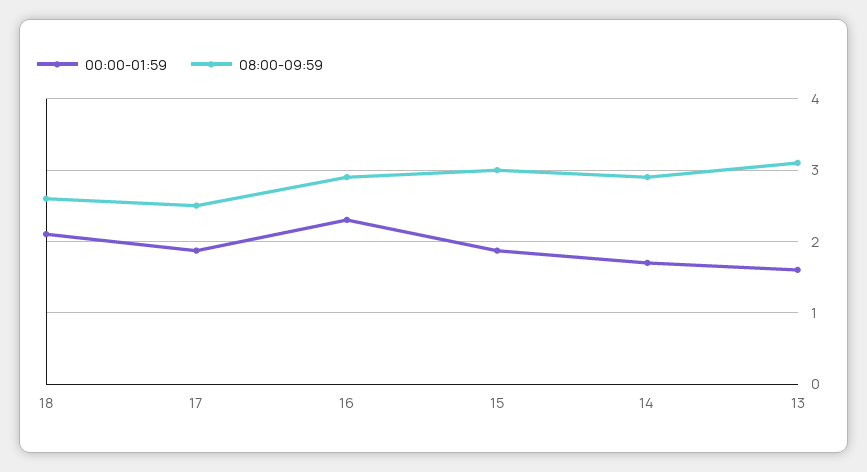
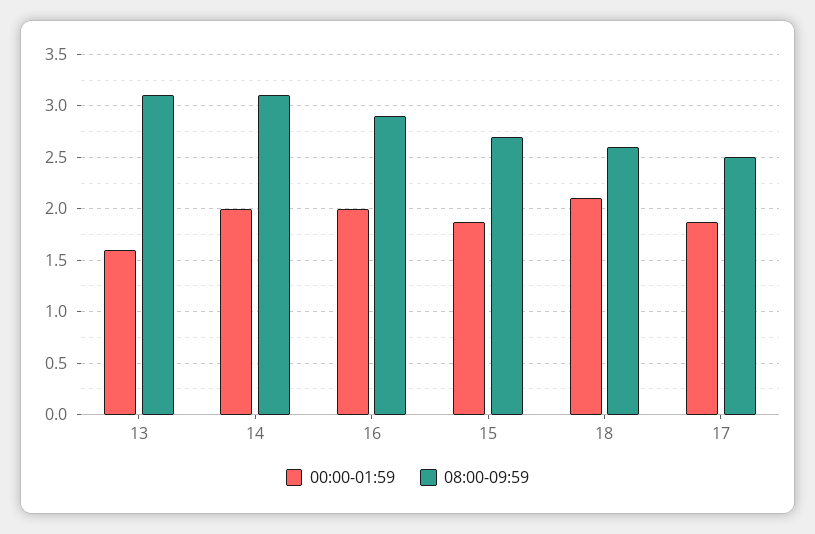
  {
    "00:00-01:59": {
      "18": 2.1,
      "17": 1.9,
-     "16": 2.3,
+     "16": 2,
      "15": 1.9,
-     "14": 1.7,
+     "14": 2,
      "13": 1.6
    },
    "08:00-09:59": {
      "18": 2.6,
      "17": 2.5,
      "16": 2.9,
-     "15": 3,
+     "15": 2.7,
-     "14": 2.9,
+     "14": 3.1,
      "13": 3.1
    }
  }

